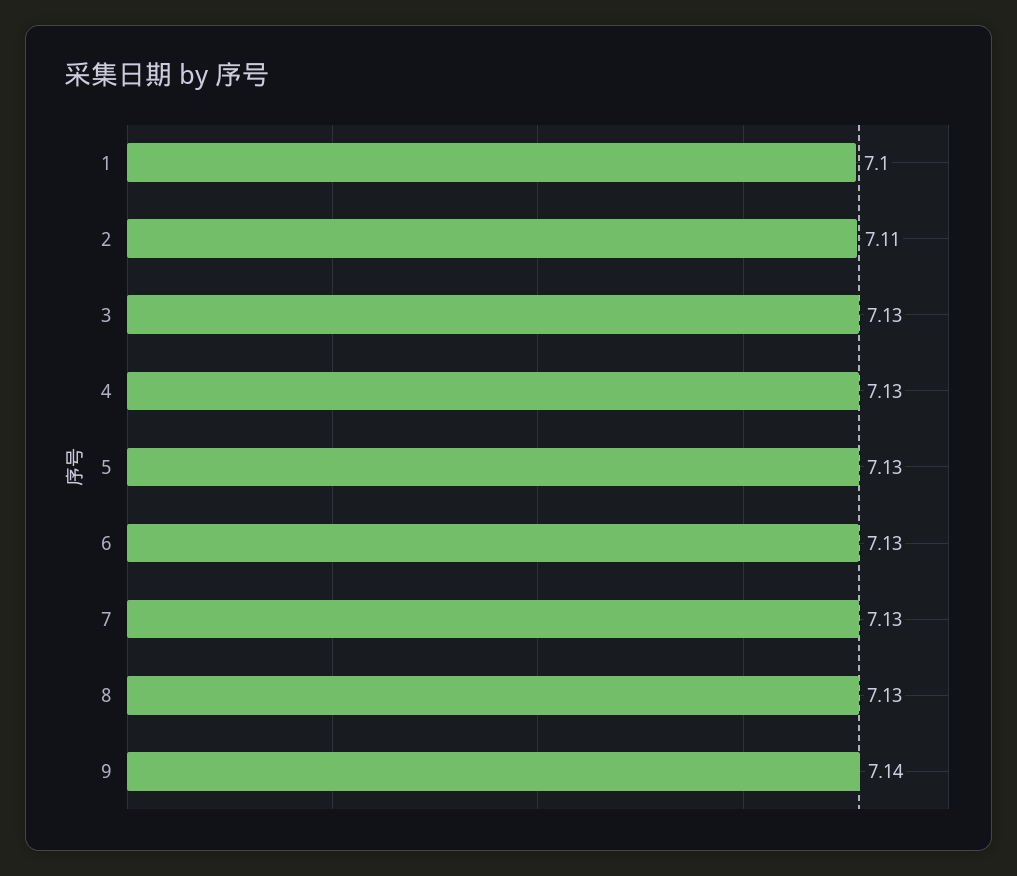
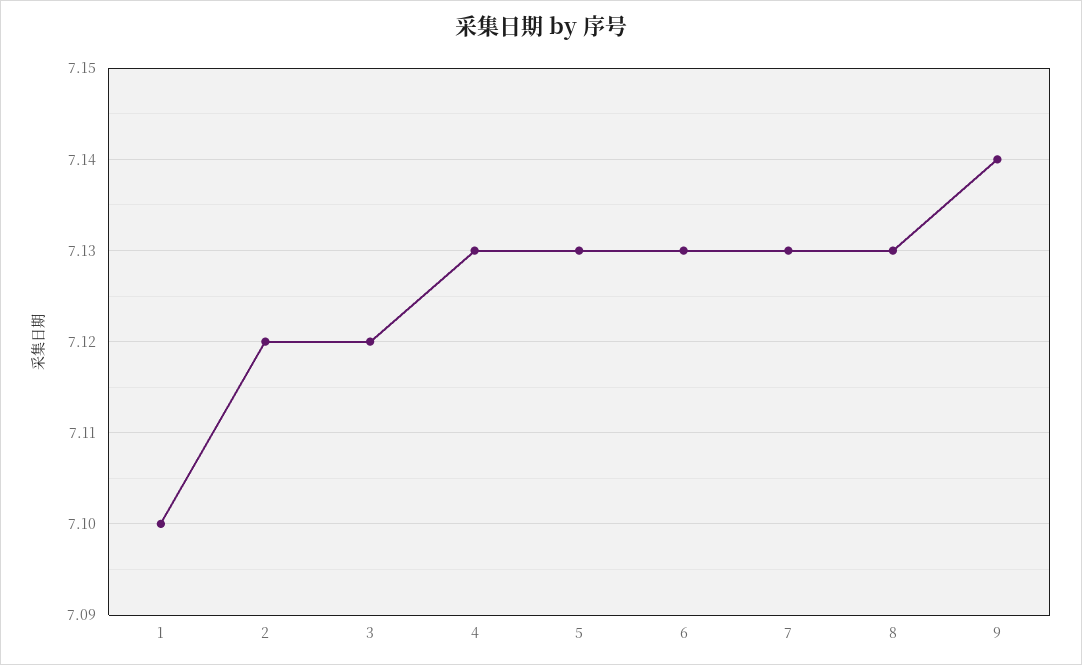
  {
    "1": 7.1,
-   "2": 7.11,
+   "2": 7.12,
-   "3": 7.13,
+   "3": 7.12,
    "4": 7.13,
    "5": 7.13,
    "6": 7.13,
    "7": 7.13,
    "8": 7.13,
    "9": 7.14
  }

